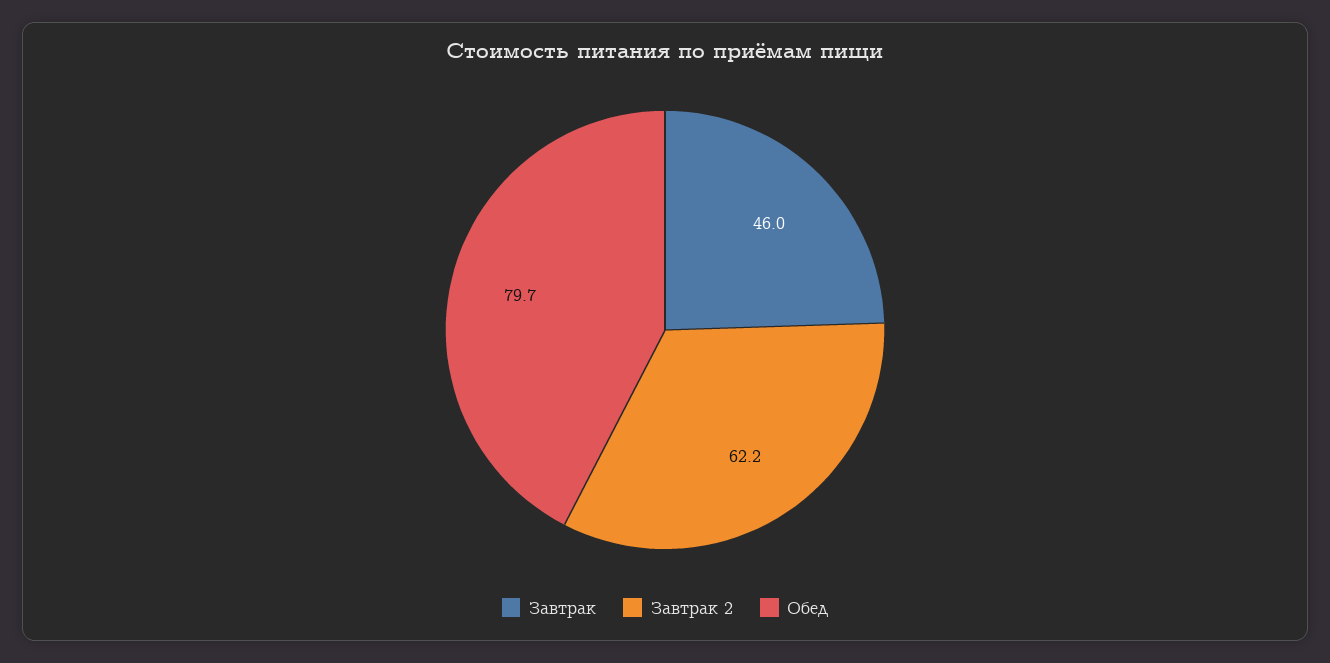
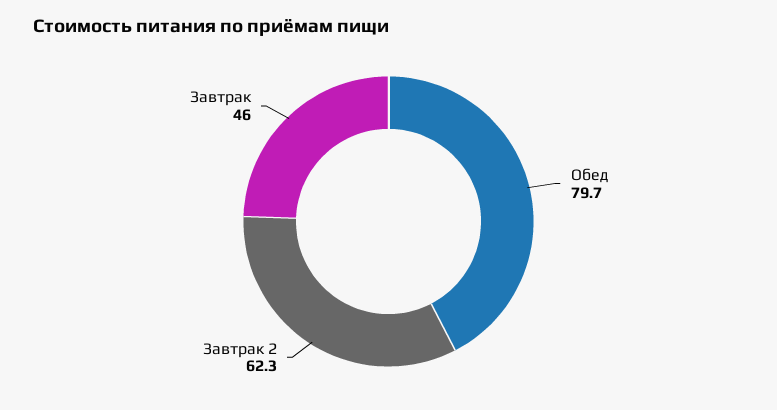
  {
    "Завтрак": 46,
-   "Завтрак 2": 62.2,
+   "Завтрак 2": 62.3,
    "Обед": 79.7
  }

